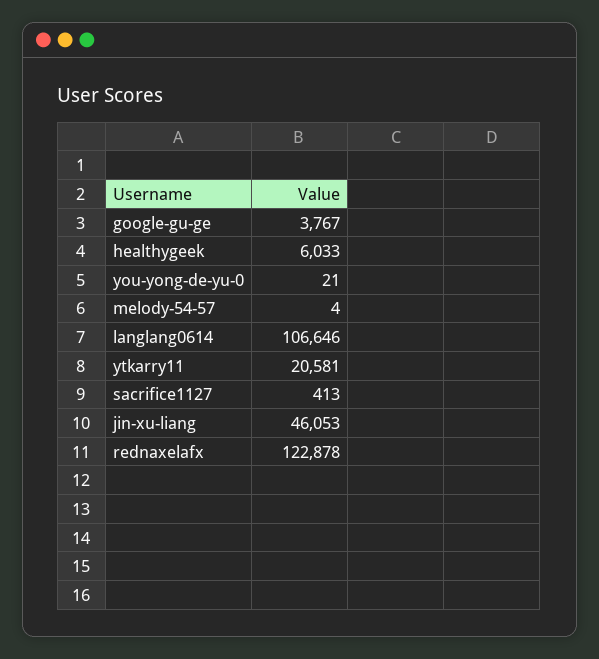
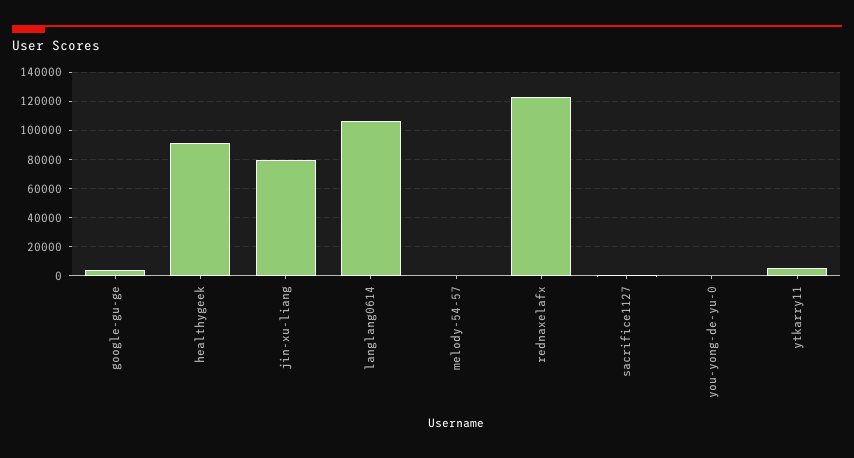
  {
    "google-gu-ge": 3767,
-   "healthygeek": 6033,
+   "healthygeek": 90000,
    "you-yong-de-yu-0": 21,
    "melody-54-57": 4,
    "langlang0614": 106646,
-   "ytkarry11": 20581,
+   "ytkarry11": 5000,
    "sacrifice1127": 413,
-   "jin-xu-liang": 46053,
+   "jin-xu-liang": 80000,
    "rednaxelafx": 122878
  }

